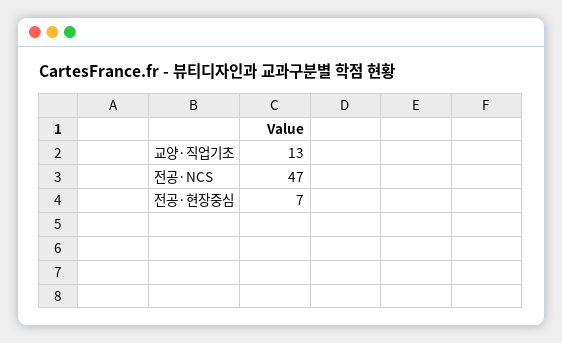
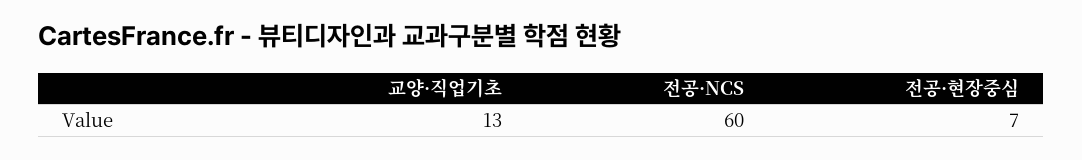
  {
    "교양·직업기초": 13,
-   "전공·NCS": 47,
+   "전공·NCS": 60,
    "전공·현장중심": 7
  }

